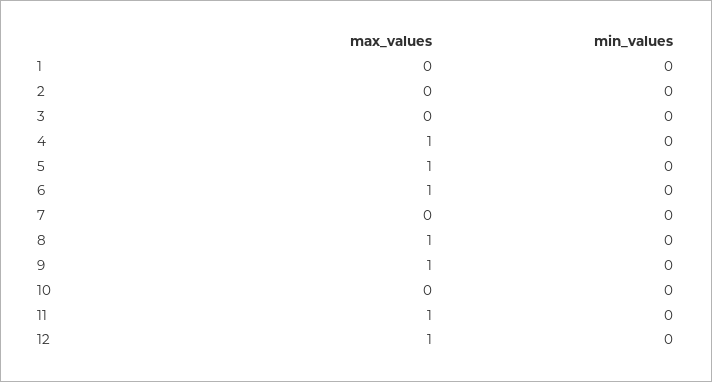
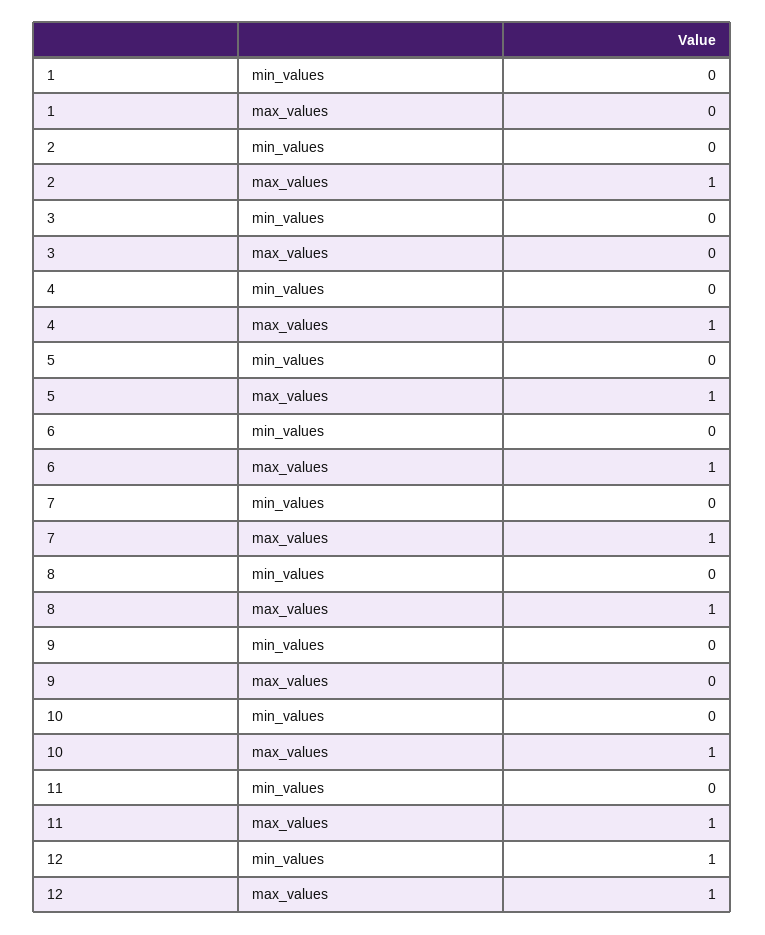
  {
    "max_values": {
      "1": 0,
-     "2": 0,
+     "2": 1,
      "3": 0,
      "4": 1,
      "5": 1,
      "6": 1,
-     "7": 0,
+     "7": 1,
      "8": 1,
-     "9": 1,
+     "9": 0,
-     "10": 0,
+     "10": 1,
      "11": 1,
      "12": 1
    },
    "min_values": {
      "1": 0,
      "2": 0,
      "3": 0,
      "4": 0,
      "5": 0,
      "6": 0,
      "7": 0,
      "8": 0,
      "9": 0,
      "10": 0,
      "11": 0,
-     "12": 0
+     "12": 1
    }
  }

